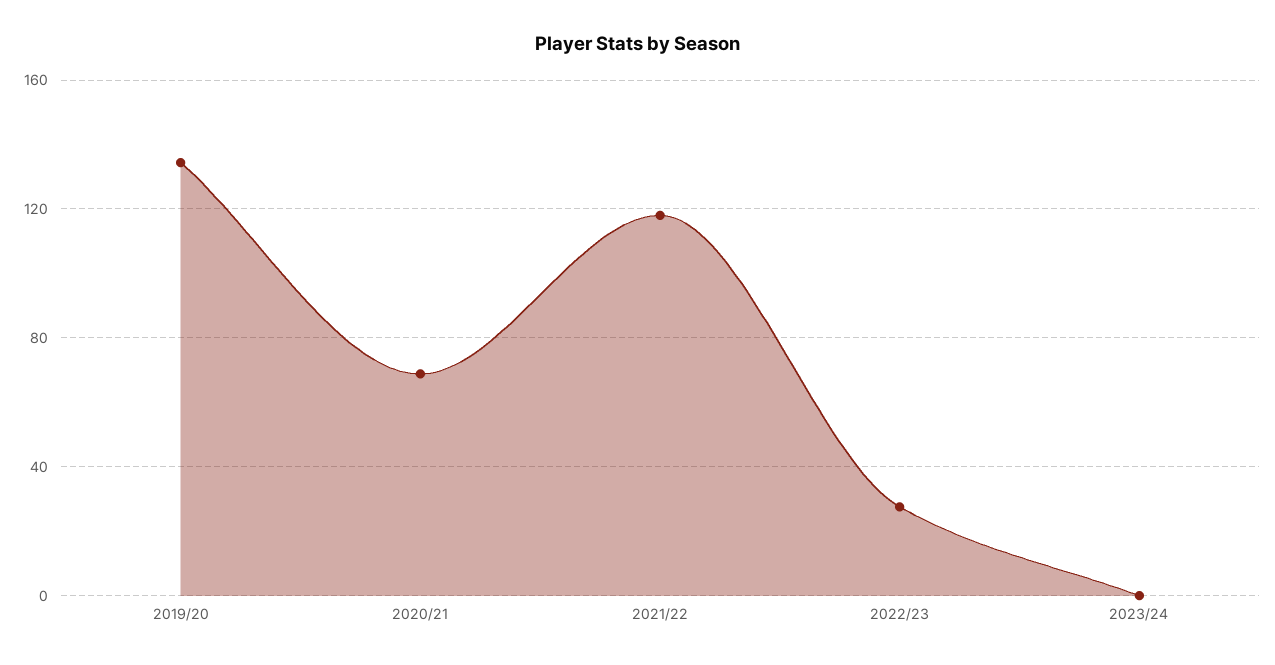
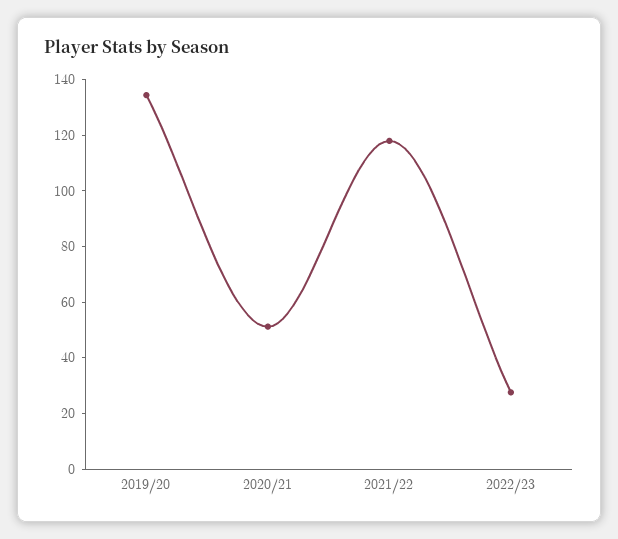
  {
    "2019/20": 135,
-   "2020/21": 70,
+   "2020/21": 50,
    "2021/22": 120,
-   "2022/23": 30,
+   "2022/23": 30
-   "2023/24": 0
  }

